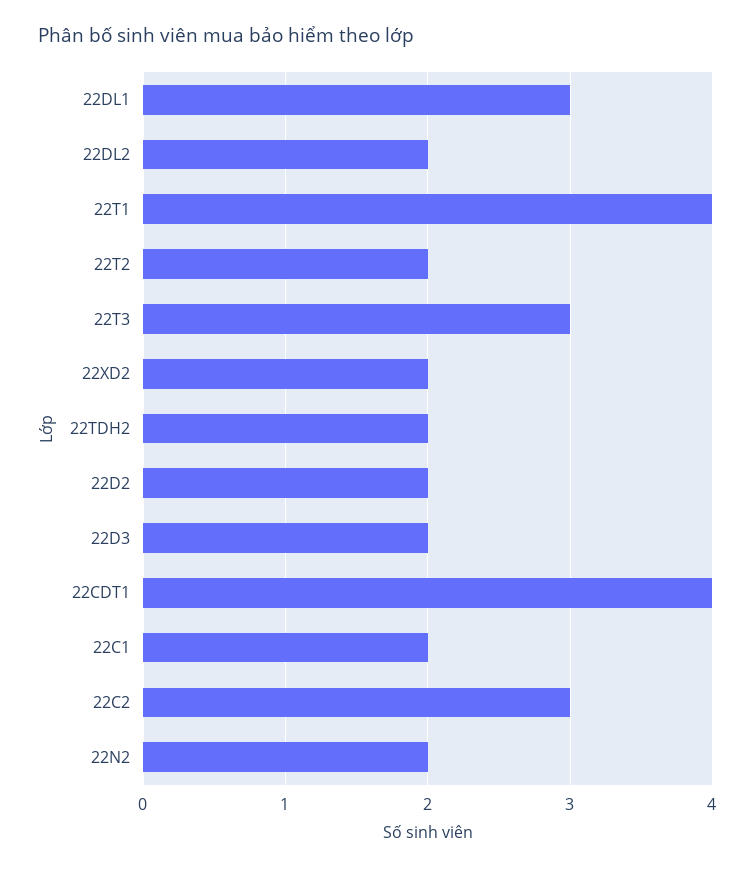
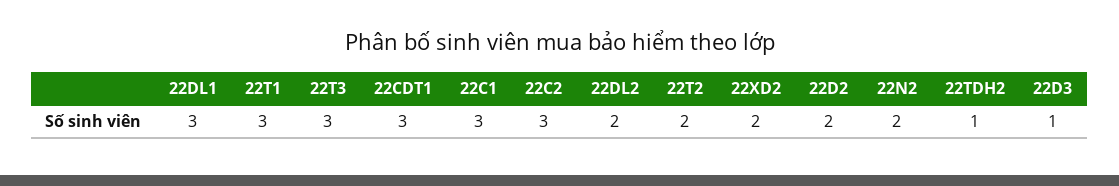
  {
    "22DL1": 3,
    "22DL2": 2,
-   "22T1": 4,
+   "22T1": 3,
    "22T2": 2,
    "22T3": 3,
    "22XD2": 2,
-   "22TDH2": 2,
+   "22TDH2": 1,
    "22D2": 2,
-   "22D3": 2,
+   "22D3": 1,
-   "22CDT1": 4,
+   "22CDT1": 3,
-   "22C1": 2,
+   "22C1": 3,
    "22C2": 3,
    "22N2": 2
  }

